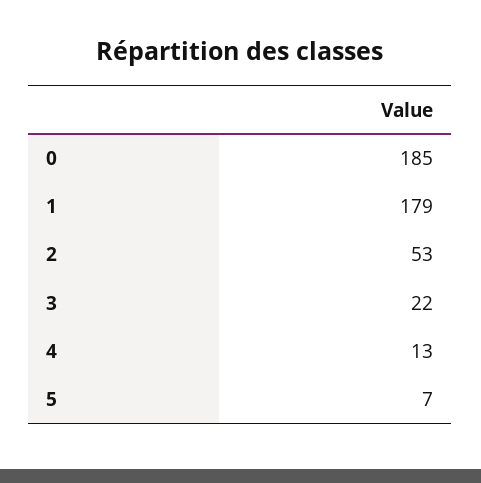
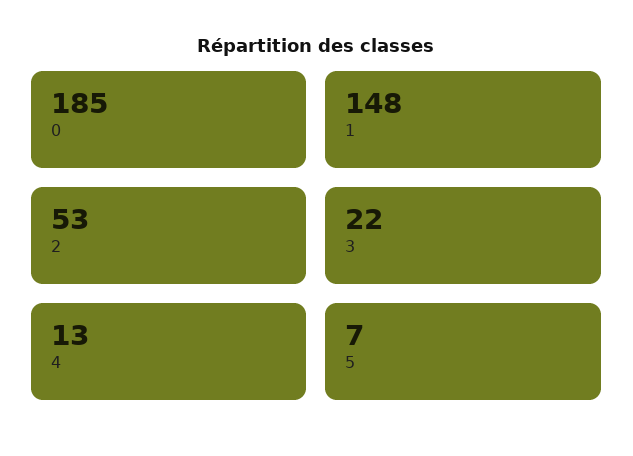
  {
    "0": 185,
-   "1": 179,
+   "1": 148,
    "2": 53,
    "3": 22,
    "4": 13,
    "5": 7
  }

